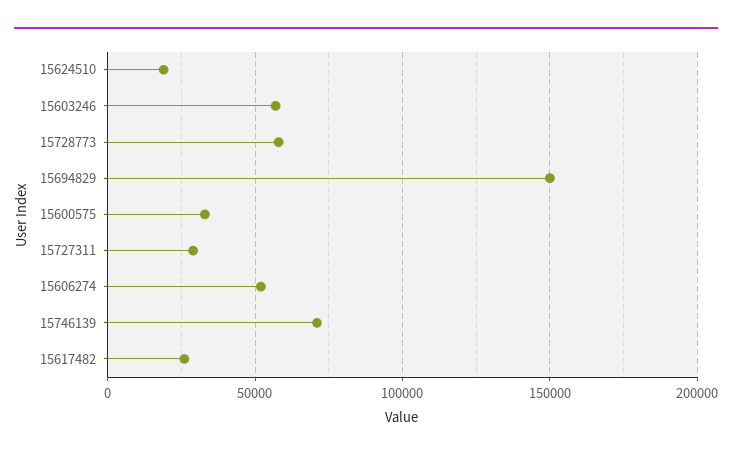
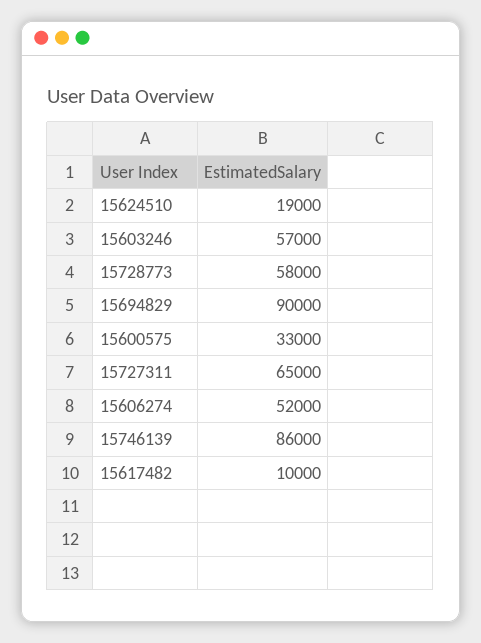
  {
    "15624510": 19000,
    "15603246": 57000,
    "15728773": 58000,
-   "15694829": 150000,
+   "15694829": 90000,
    "15600575": 33000,
-   "15727311": 30000,
+   "15727311": 65000,
    "15606274": 52000,
-   "15746139": 70000,
+   "15746139": 86000,
-   "15617482": 25000
+   "15617482": 10000
  }

